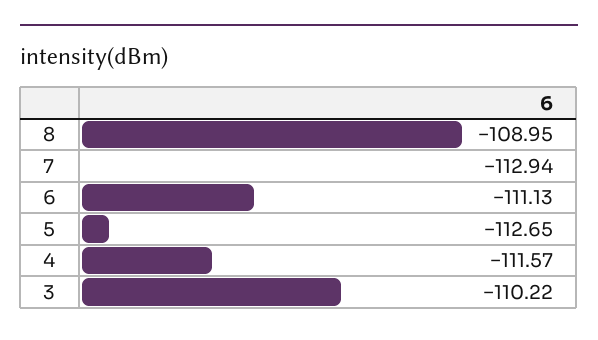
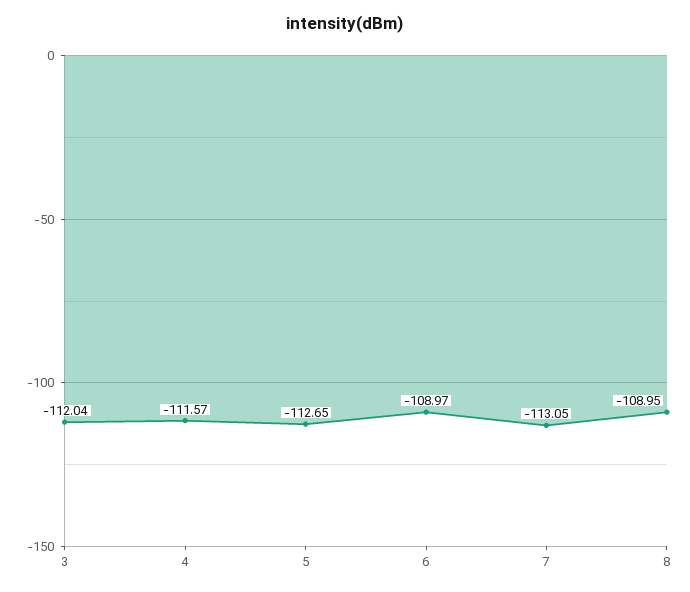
  {
    "8": -108.95,
-   "7": -112.94,
+   "7": -113.05,
-   "6": -111.13,
+   "6": -108.97,
    "5": -112.65,
    "4": -111.57,
-   "3": -110.22
+   "3": -112.04
  }

